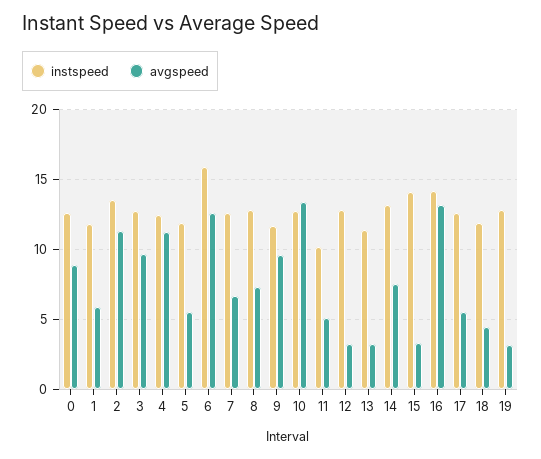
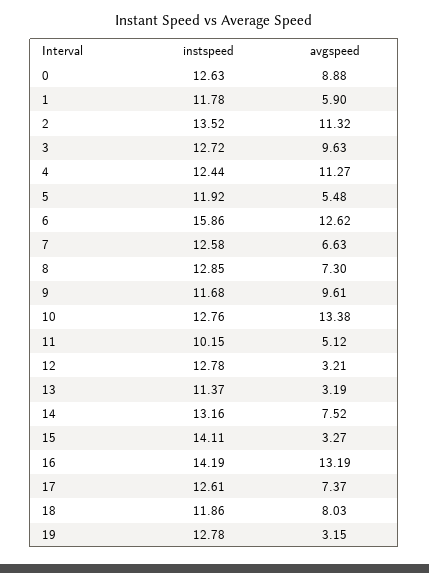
  {
    "instspeed": {
      "0": 12.63,
      "1": 11.78,
      "2": 13.52,
      "3": 12.72,
      "4": 12.44,
      "5": 11.92,
      "6": 15.86,
      "7": 12.58,
      "8": 12.85,
      "9": 11.68,
      "10": 12.76,
      "11": 10.15,
      "12": 12.78,
      "13": 11.37,
      "14": 13.16,
      "15": 14.11,
      "16": 14.19,
      "17": 12.61,
      "18": 11.86,
      "19": 12.78
    },
    "avgspeed": {
      "0": 8.88,
      "1": 5.9,
      "2": 11.32,
      "3": 9.63,
      "4": 11.27,
      "5": 5.48,
      "6": 12.62,
      "7": 6.63,
      "8": 7.3,
      "9": 9.61,
      "10": 13.38,
      "11": 5.12,
      "12": 3.21,
      "13": 3.19,
      "14": 7.52,
      "15": 3.27,
      "16": 13.19,
-     "17": 5.5,
+     "17": 7.37,
-     "18": 4.5,
+     "18": 8.03,
      "19": 3.15
    }
  }

